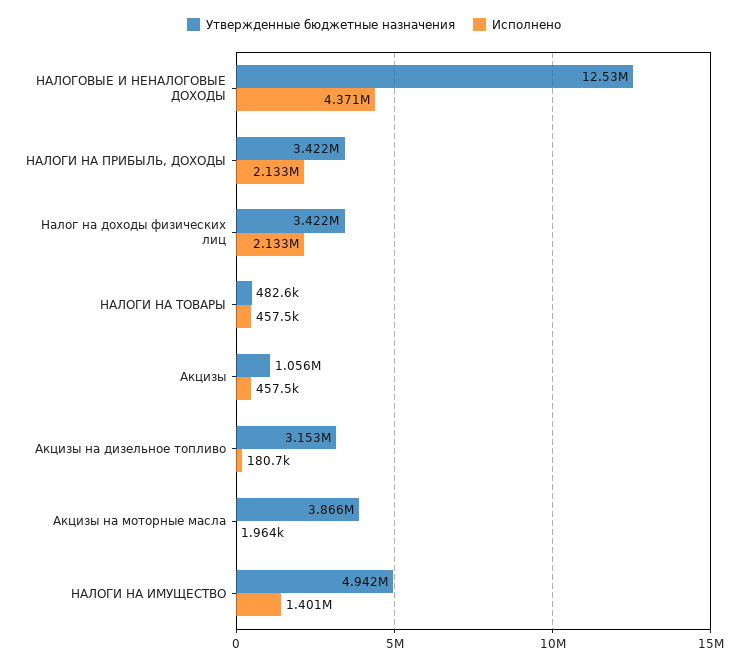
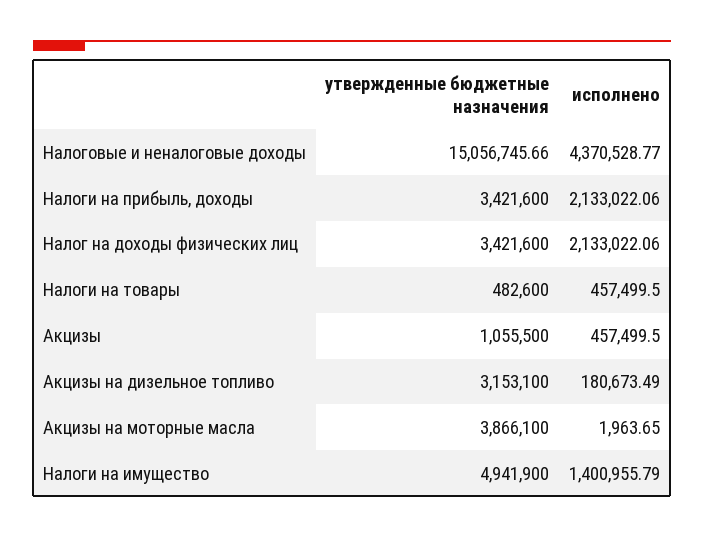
  {
    "Утвержденные бюджетные назначения": {
-     "НАЛОГОВЫЕ И НЕНАЛОГОВЫЕ ДОХОДЫ": 12530000,
+     "НАЛОГОВЫЕ И НЕНАЛОГОВЫЕ ДОХОДЫ": 15056745.66,
      "НАЛОГИ НА ПРИБЫЛЬ, ДОХОДЫ": 3421600,
      "Налог на доходы физических лиц": 3421600,
      "НАЛОГИ НА ТОВАРЫ": 482600,
      "Акцизы": 1055500,
      "Акцизы на дизельное топливо": 3153100,
      "Акцизы на моторные масла": 3866100,
      "НАЛОГИ НА ИМУЩЕСТВО": 4941900
    },
    "Исполнено": {
      "НАЛОГОВЫЕ И НЕНАЛОГОВЫЕ ДОХОДЫ": 4370528.77,
      "НАЛОГИ НА ПРИБЫЛЬ, ДОХОДЫ": 2133022.06,
      "Налог на доходы физических лиц": 2133022.06,
      "НАЛОГИ НА ТОВАРЫ": 457499.5,
      "Акцизы": 457499.5,
      "Акцизы на дизельное топливо": 180673.49,
      "Акцизы на моторные масла": 1963.65,
      "НАЛОГИ НА ИМУЩЕСТВО": 1400955.79
    }
  }

